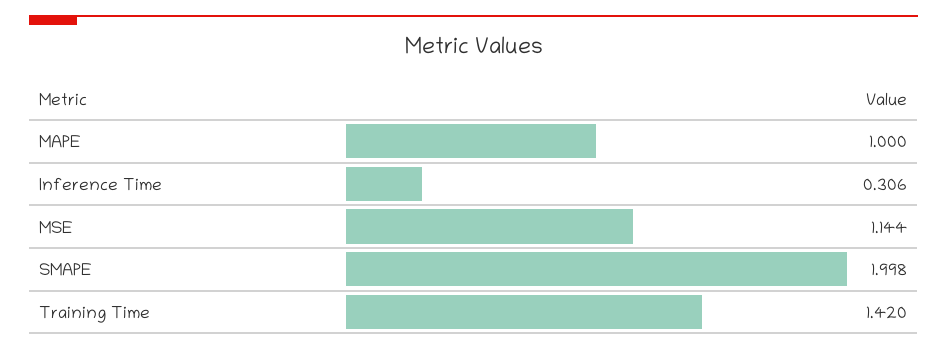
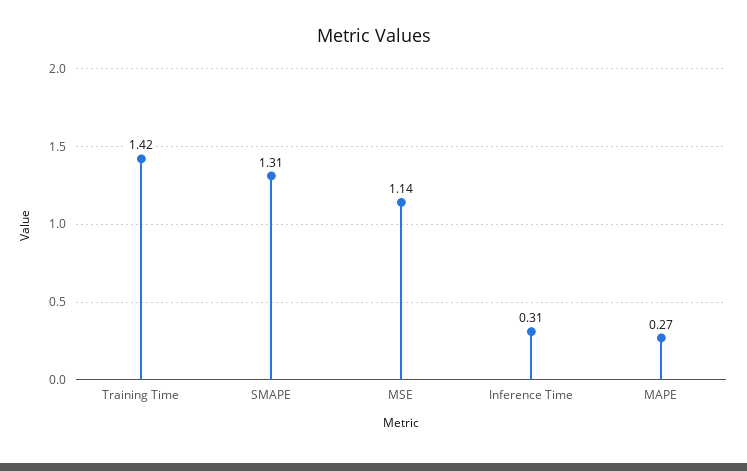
  {
-   "MAPE": 1,
+   "MAPE": 0.27,
    "Inference Time": 0.306,
    "MSE": 1.144,
-   "SMAPE": 1.998,
+   "SMAPE": 1.31,
    "Training Time": 1.42
  }

